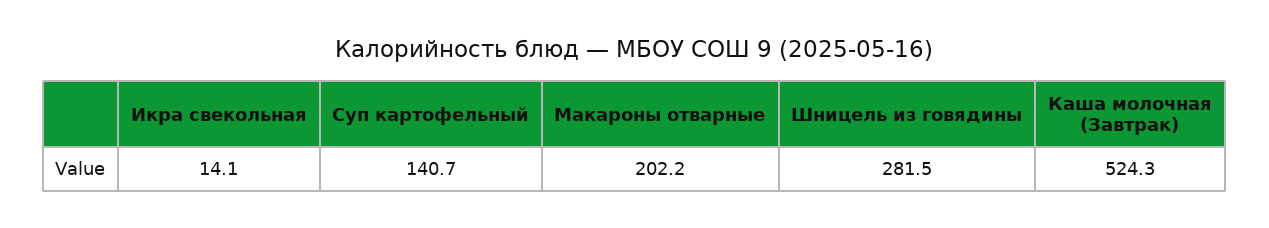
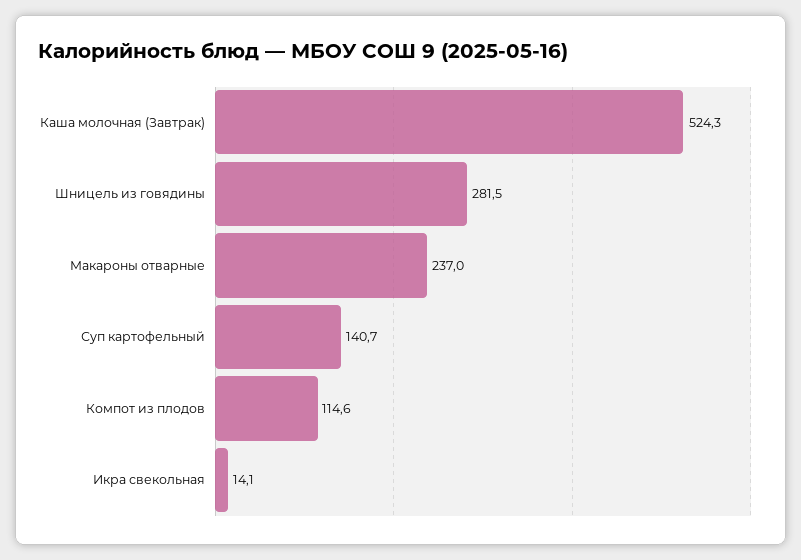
  {
    "Икра свекольная": 14.1,
    "Суп картофельный": 140.7,
-   "Макароны отварные": 202.2,
+   "Макароны отварные": 237,
    "Шницель из говядины": 281.5,
-   "Каша молочная (Завтрак)": 524.3
+   "Каша молочная (Завтрак)": 524.3,
+   "Компот из плодов": 114.6
  }

